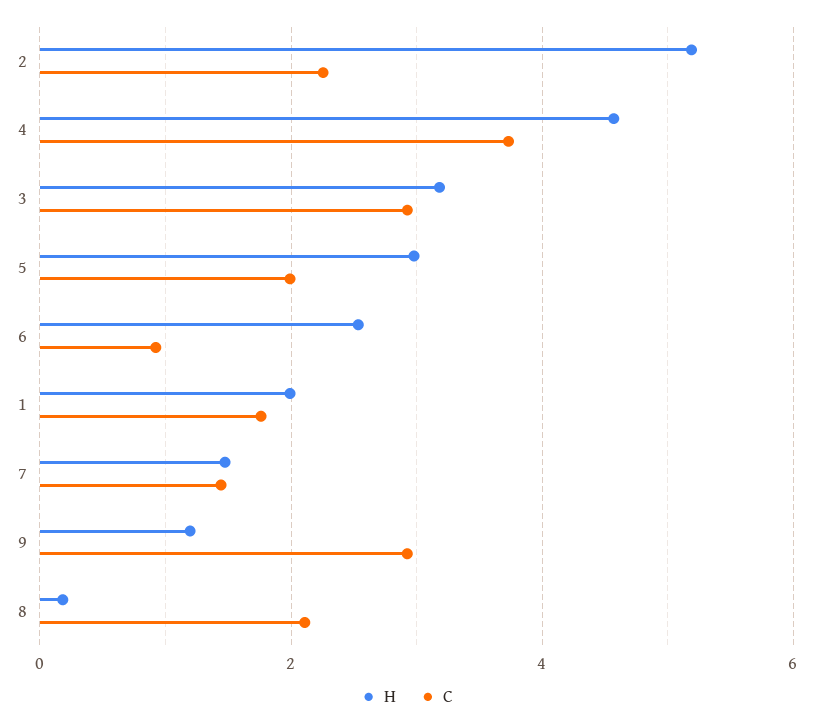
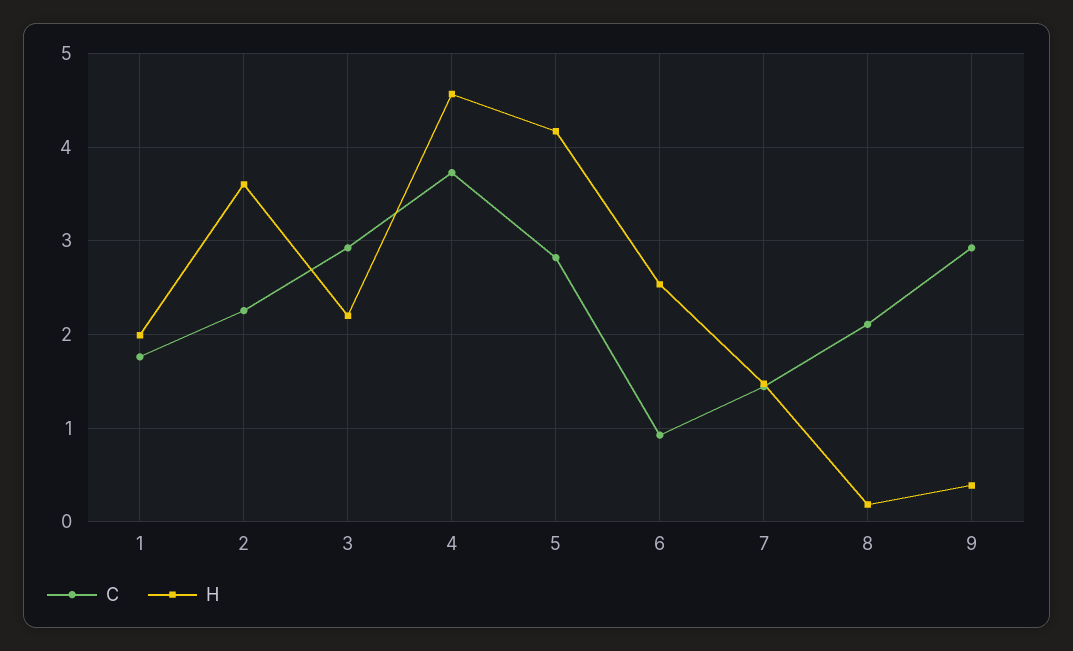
  {
    "H": {
-     "2": 5.2,
+     "2": 3.6,
      "4": 4.6,
-     "3": 3.2,
+     "3": 2.2,
-     "5": 3,
+     "5": 4.2,
      "6": 2.5,
      "1": 2,
      "7": 1.5,
-     "9": 1.2,
+     "9": 0.4,
      "8": 0.2
    },
    "C": {
      "2": 2.3,
      "4": 3.7,
      "3": 2.9,
-     "5": 2,
+     "5": 2.8,
      "6": 0.9,
      "1": 1.8,
      "7": 1.4,
      "9": 2.9,
      "8": 2.1
    }
  }

